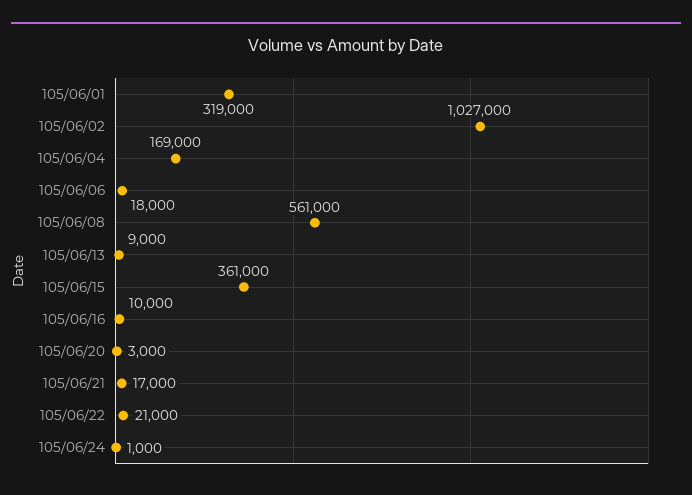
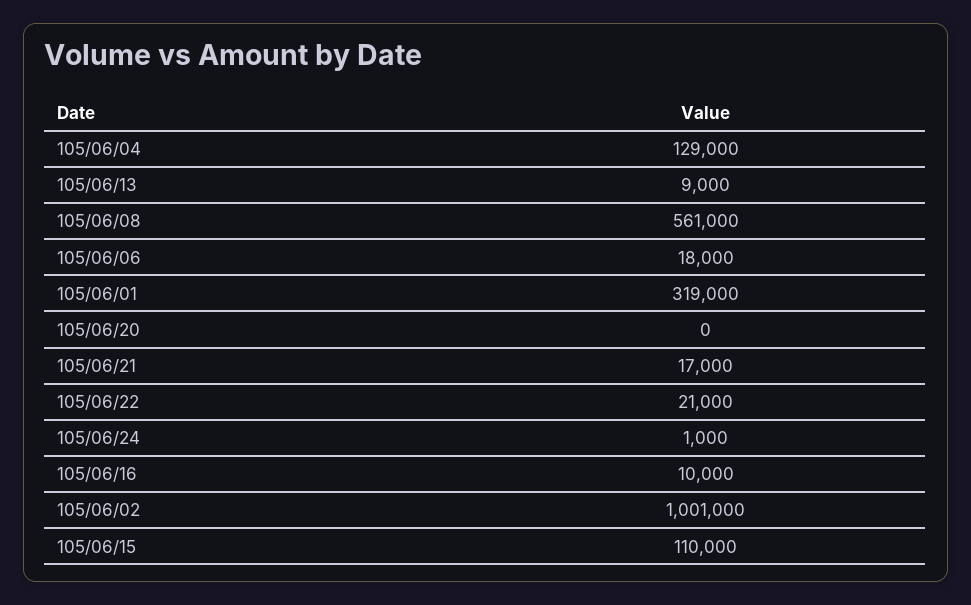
  {
    "105/06/01": 319000,
-   "105/06/02": 1027000,
+   "105/06/02": 1001000,
-   "105/06/04": 169000,
+   "105/06/04": 129000,
    "105/06/06": 18000,
    "105/06/08": 561000,
    "105/06/13": 9000,
-   "105/06/15": 361000,
+   "105/06/15": 110000,
    "105/06/16": 10000,
-   "105/06/20": 3000,
+   "105/06/20": 0,
    "105/06/21": 17000,
    "105/06/22": 21000,
    "105/06/24": 1000
  }

